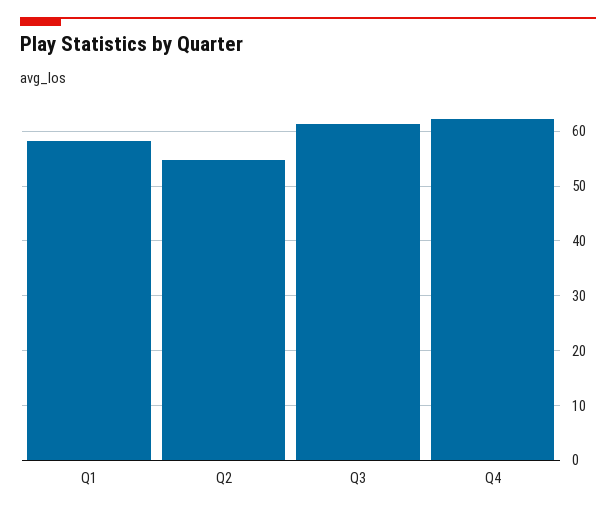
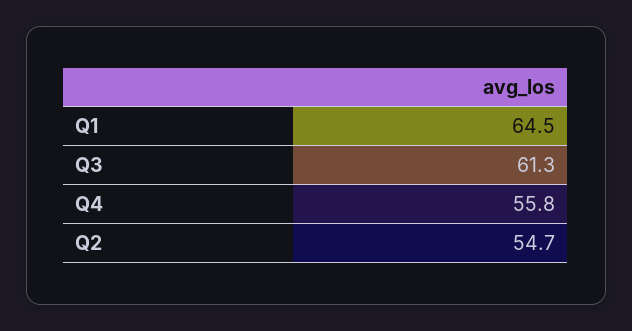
  {
-   "Q1": 58,
+   "Q1": 64.5,
    "Q2": 54.7,
    "Q3": 61.3,
-   "Q4": 62
+   "Q4": 55.8
  }

